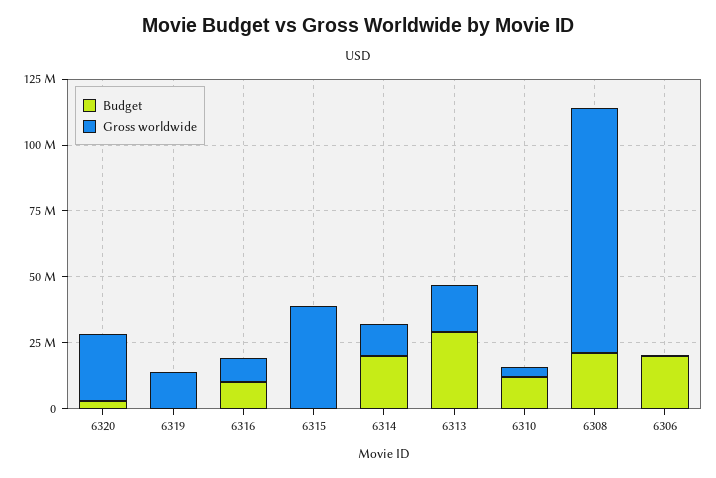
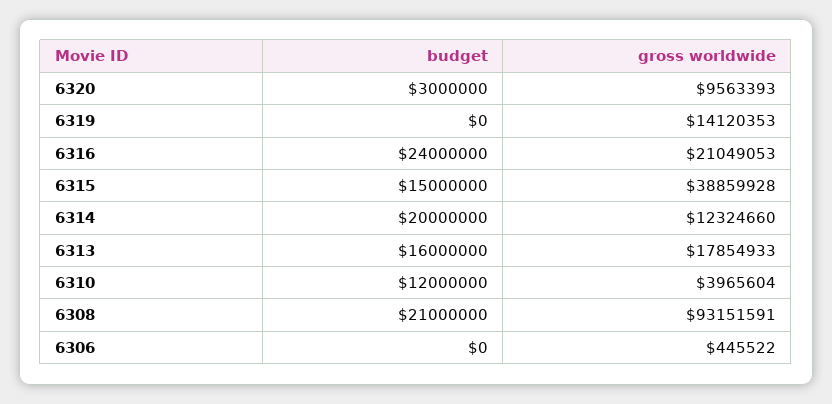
  {
    "Budget": {
      "6320": 3000000,
      "6319": 0,
-     "6316": 10000000,
+     "6316": 24000000,
-     "6315": 0,
+     "6315": 15000000,
      "6314": 20000000,
-     "6313": 30000000,
+     "6313": 16000000,
      "6310": 12000000,
      "6308": 21000000,
-     "6306": 20000000
+     "6306": 0
    },
    "Gross worldwide": {
-     "6320": 25000000,
+     "6320": 9563393,
      "6319": 14120353,
-     "6316": 10000000,
+     "6316": 21049053,
      "6315": 38859928,
      "6314": 12324660,
      "6313": 17854933,
      "6310": 3965604,
      "6308": 93151591,
      "6306": 445522
    }
  }

